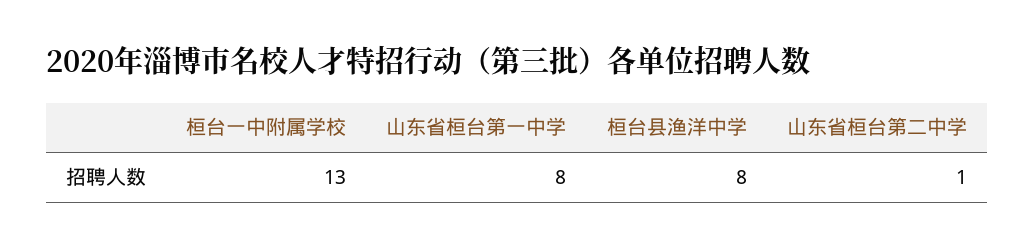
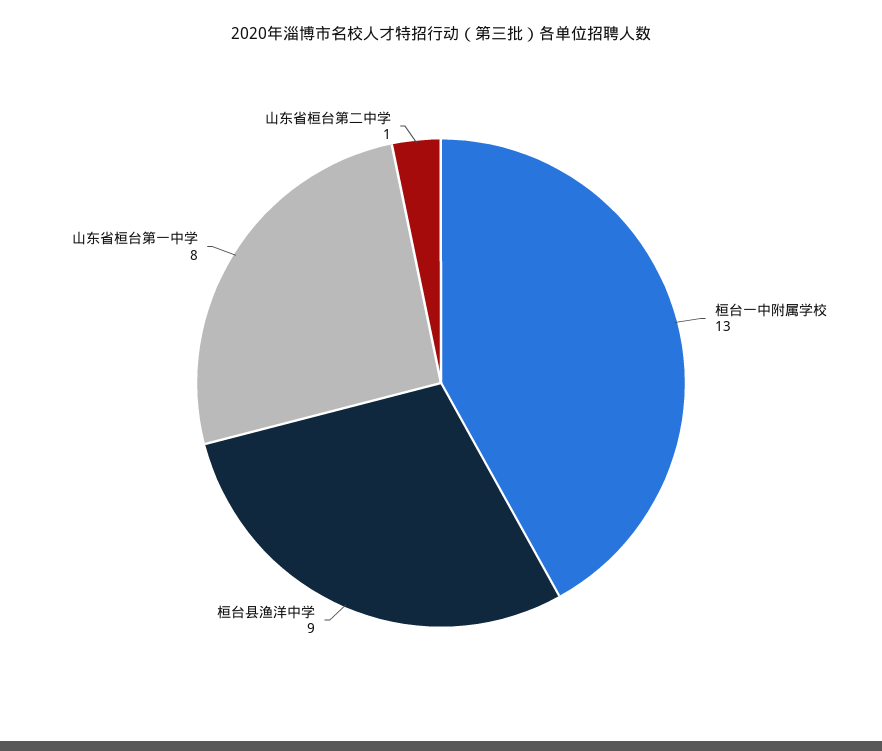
  {
    "桓台一中附属学校": 13,
    "山东省桓台第一中学": 8,
-   "桓台县渔洋中学": 8,
+   "桓台县渔洋中学": 9,
    "山东省桓台第二中学": 1
  }

